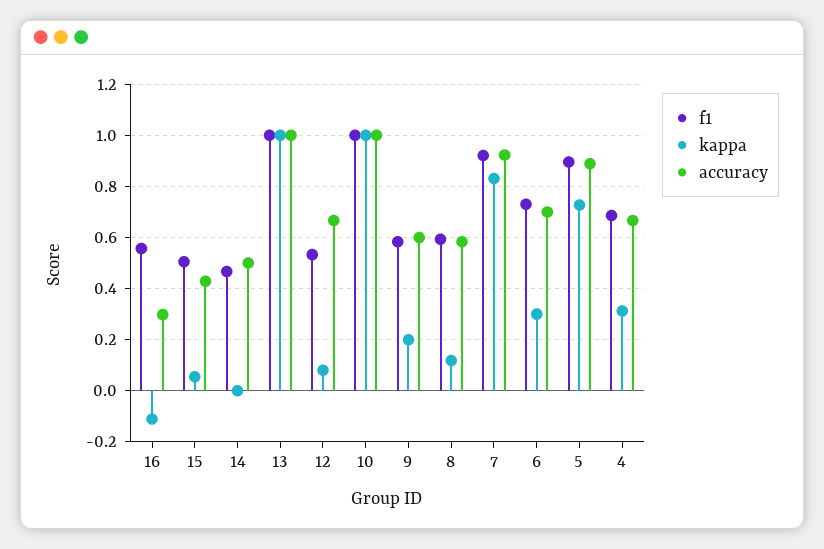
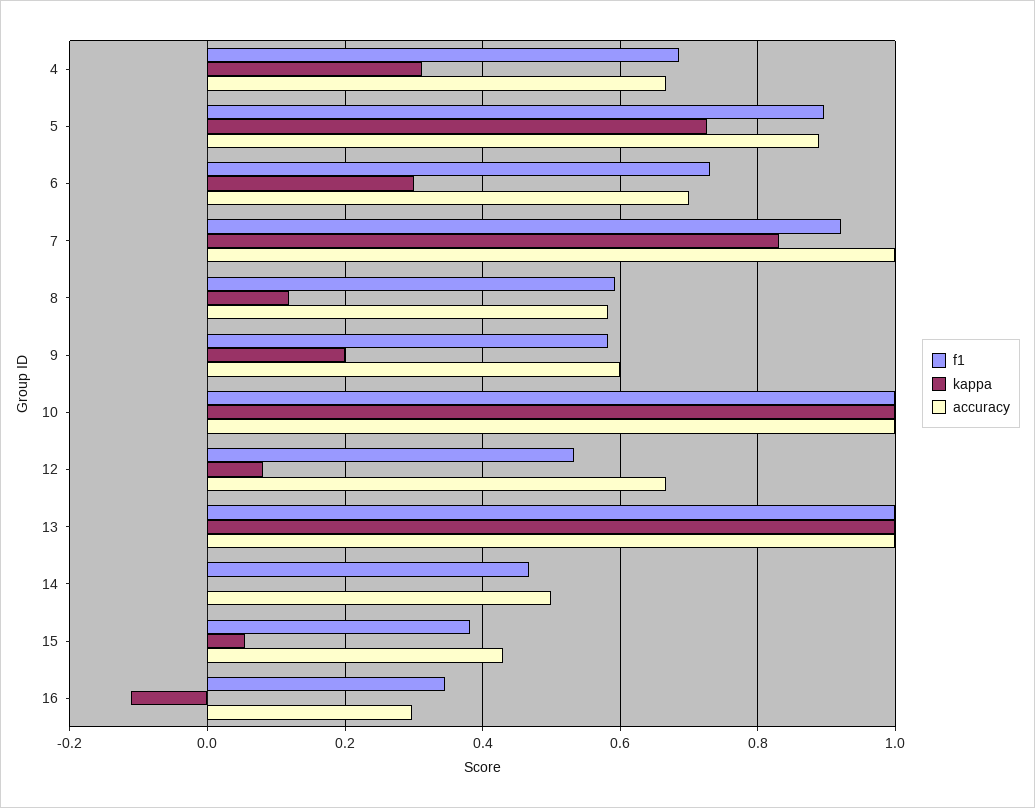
  {
    "f1": {
-     "16": 0.55,
+     "16": 0.34,
-     "15": 0.5,
+     "15": 0.38,
      "14": 0.46,
      "13": 1,
      "12": 0.54,
      "10": 1,
      "9": 0.58,
      "8": 0.6,
      "7": 0.92,
      "6": 0.74,
      "5": 0.9,
      "4": 0.68
    },
    "kappa": {
      "16": -0.12,
      "15": 0.06,
      "14": 0,
      "13": 1,
      "12": 0.08,
      "10": 1,
      "9": 0.2,
      "8": 0.12,
      "7": 0.84,
      "6": 0.3,
      "5": 0.72,
      "4": 0.32
    },
    "accuracy": {
      "16": 0.3,
      "15": 0.42,
      "14": 0.5,
      "13": 1,
      "12": 0.66,
      "10": 1,
      "9": 0.6,
      "8": 0.58,
-     "7": 0.925,
+     "7": 1,
      "6": 0.7,
      "5": 0.88,
      "4": 0.66
    }
  }

